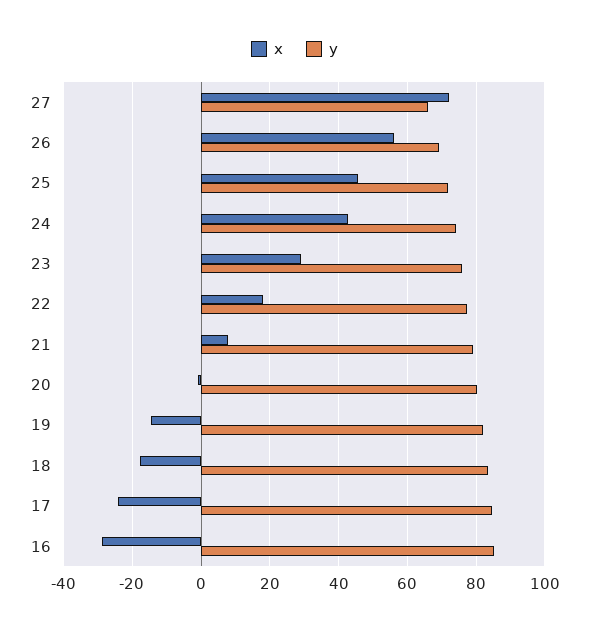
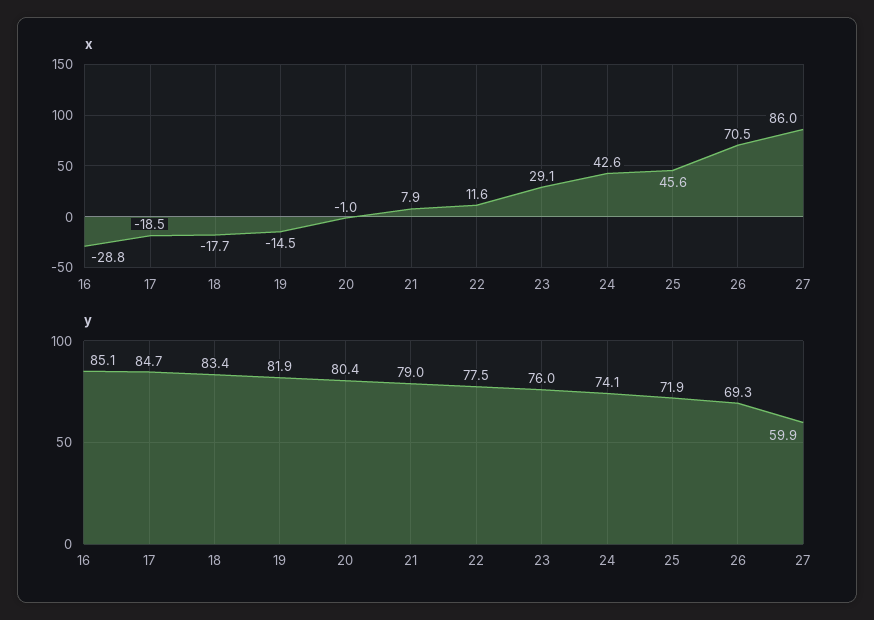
  {
    "x": {
-     "27": 72,
+     "27": 86,
-     "26": 56,
+     "26": 70.5,
      "25": 45.6,
      "24": 42.6,
      "23": 29.1,
-     "22": 18,
+     "22": 11.6,
      "21": 7.9,
      "20": -1,
      "19": -14.5,
      "18": -17.7,
-     "17": -24,
+     "17": -18.5,
      "16": -28.8
    },
    "y": {
-     "27": 66,
+     "27": 59.9,
      "26": 69.3,
      "25": 71.9,
      "24": 74.1,
      "23": 76,
      "22": 77.5,
      "21": 79,
      "20": 80.4,
      "19": 81.9,
      "18": 83.4,
      "17": 84.7,
      "16": 85.1
    }
  }

